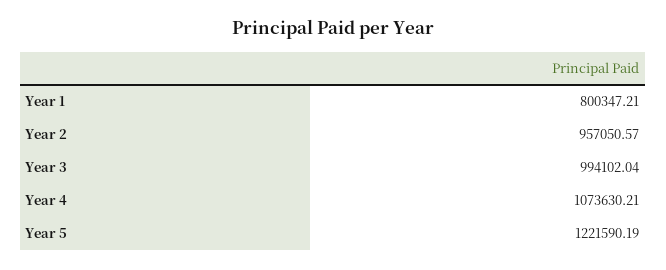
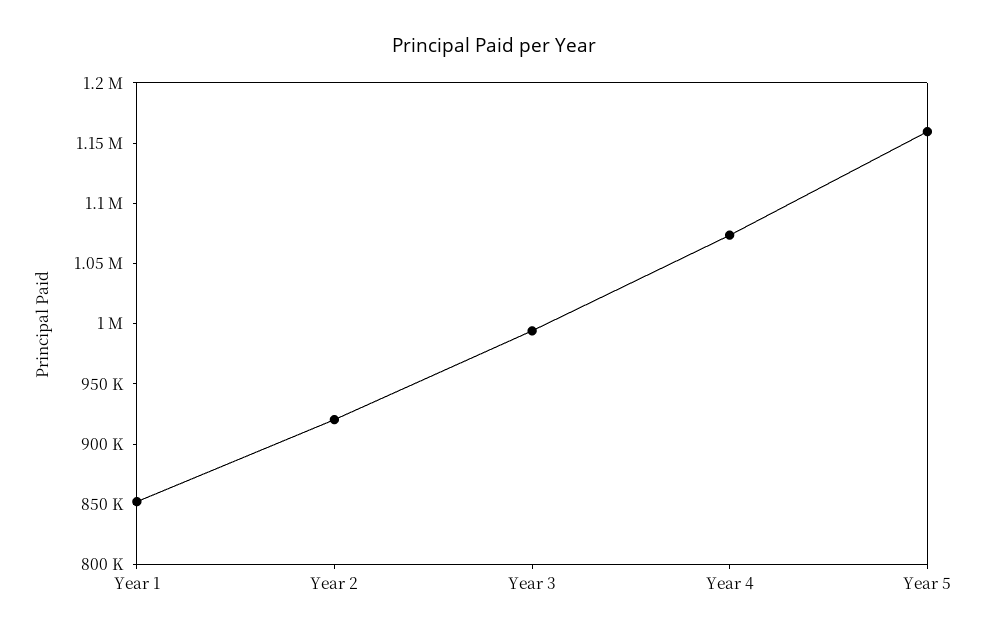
  {
-   "Year 1": 800347.21,
+   "Year 1": 850000,
-   "Year 2": 957050.57,
+   "Year 2": 920000,
    "Year 3": 994102.04,
    "Year 4": 1073630.21,
-   "Year 5": 1221590.19
+   "Year 5": 1160000
  }

